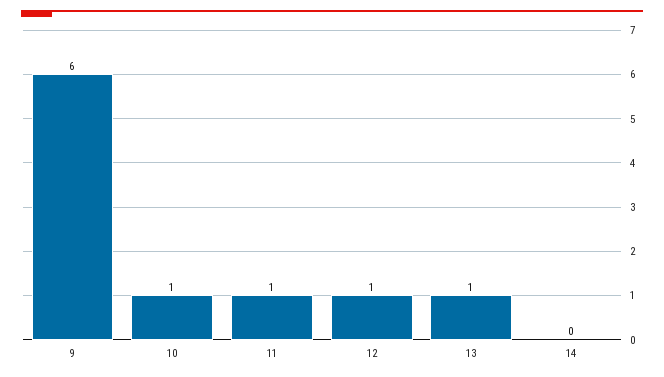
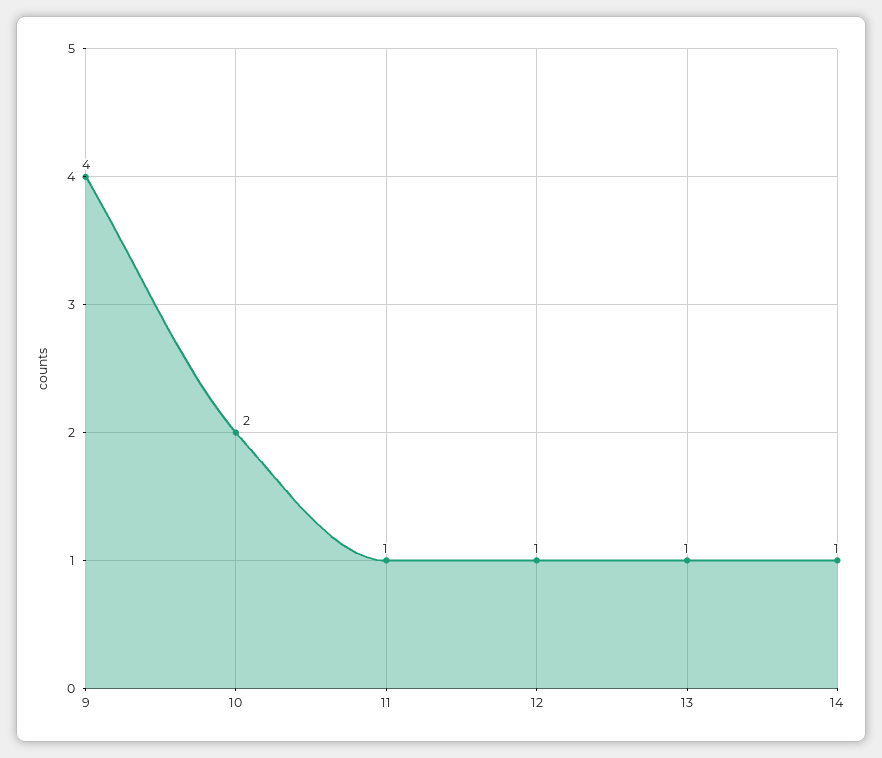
  {
-   "9": 6,
+   "9": 4,
-   "10": 1,
+   "10": 2,
    "11": 1,
    "12": 1,
    "13": 1,
-   "14": 0
+   "14": 1
  }

